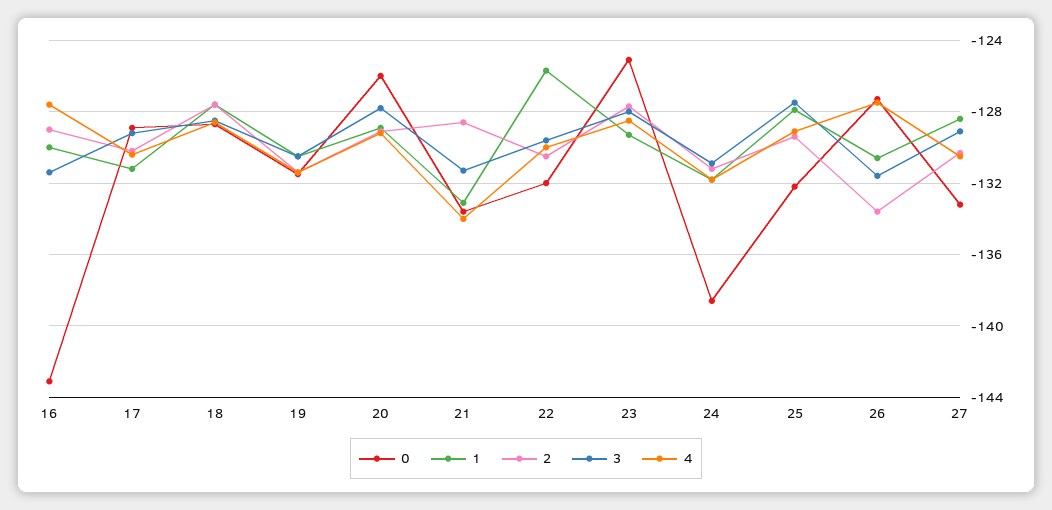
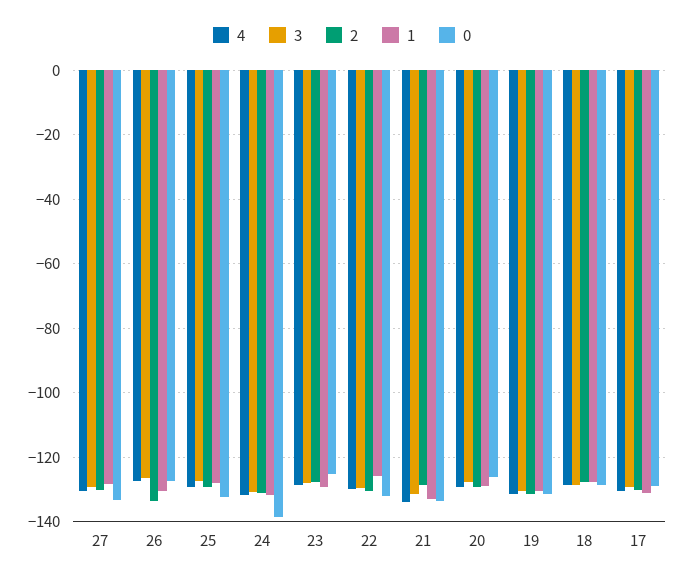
  {
    "0": {
-     "16": -143,
      "17": -129,
      "18": -128.5,
      "19": -131.5,
      "20": -126,
      "21": -133.5,
      "22": -132,
      "23": -125,
      "24": -138.5,
      "25": -132,
      "26": -127.5,
      "27": -133
    },
    "1": {
-     "16": -130,
      "17": -131,
      "18": -127.5,
      "19": -130.5,
      "20": -129,
      "21": -133,
      "22": -125.5,
      "23": -129.5,
      "24": -132,
      "25": -128,
      "26": -130.5,
      "27": -128.5
    },
    "2": {
-     "16": -129,
      "17": -130,
      "18": -127.5,
      "19": -131.5,
      "20": -129,
      "21": -128.5,
      "22": -130.5,
      "23": -127.5,
      "24": -131,
      "25": -129.5,
      "26": -133.5,
      "27": -130.5
    },
    "3": {
-     "16": -131.5,
      "17": -129,
      "18": -128.5,
      "19": -130.5,
      "20": -128,
      "21": -131.5,
      "22": -129.5,
      "23": -128,
      "24": -131,
      "25": -127.5,
-     "26": -131.5,
+     "26": -126,
      "27": -129
    },
    "4": {
-     "16": -127.5,
      "17": -130.5,
      "18": -128.5,
      "19": -131.5,
      "20": -129,
      "21": -134,
      "22": -130,
      "23": -128.5,
      "24": -132,
      "25": -129,
      "26": -127.5,
      "27": -130.5
    }
  }

